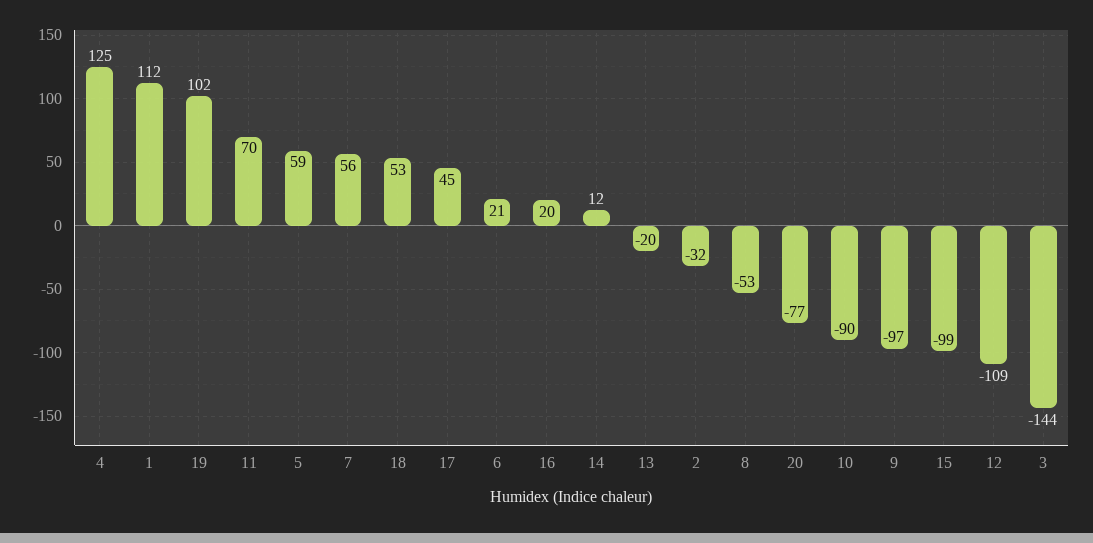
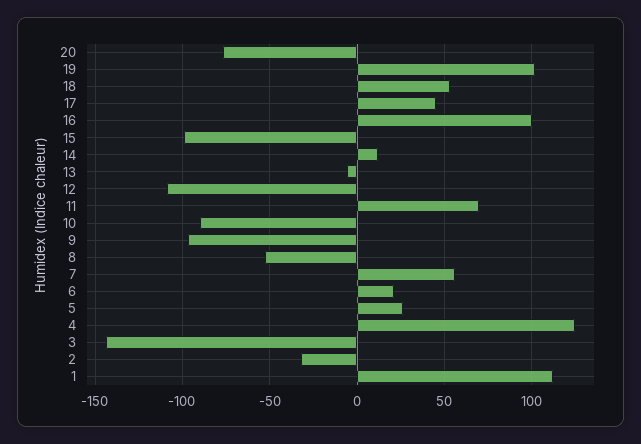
  {
    "4": 125,
    "1": 112,
    "19": 102,
    "11": 70,
-   "5": 59,
+   "5": 25,
    "7": 56,
    "18": 53,
    "17": 45,
    "6": 21,
-   "16": 20,
+   "16": 100,
    "14": 12,
-   "13": -20,
+   "13": -5,
    "2": -32,
    "8": -53,
    "20": -77,
    "10": -90,
    "9": -97,
    "15": -99,
    "12": -109,
    "3": -144
  }

